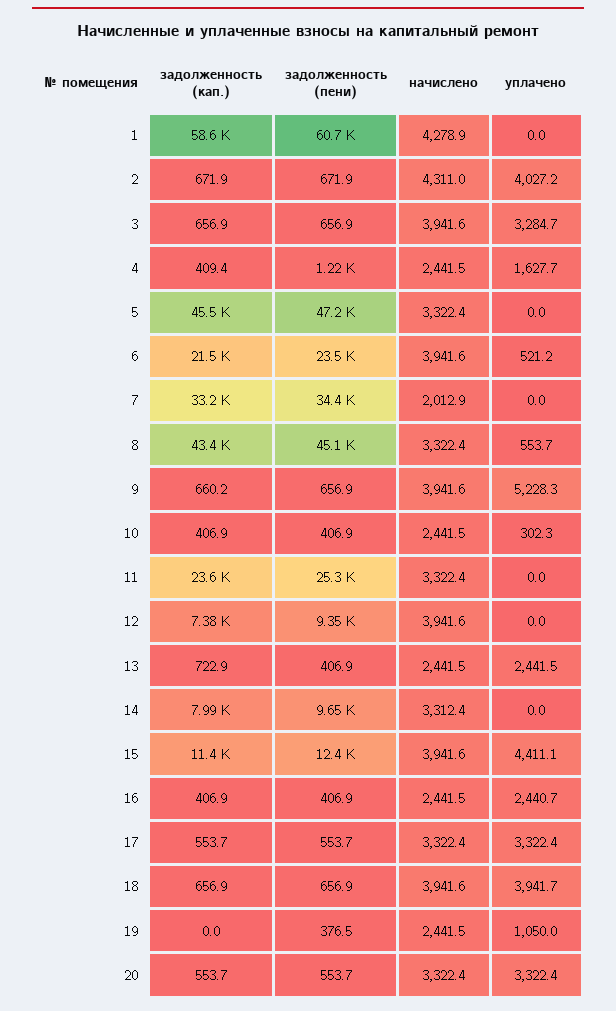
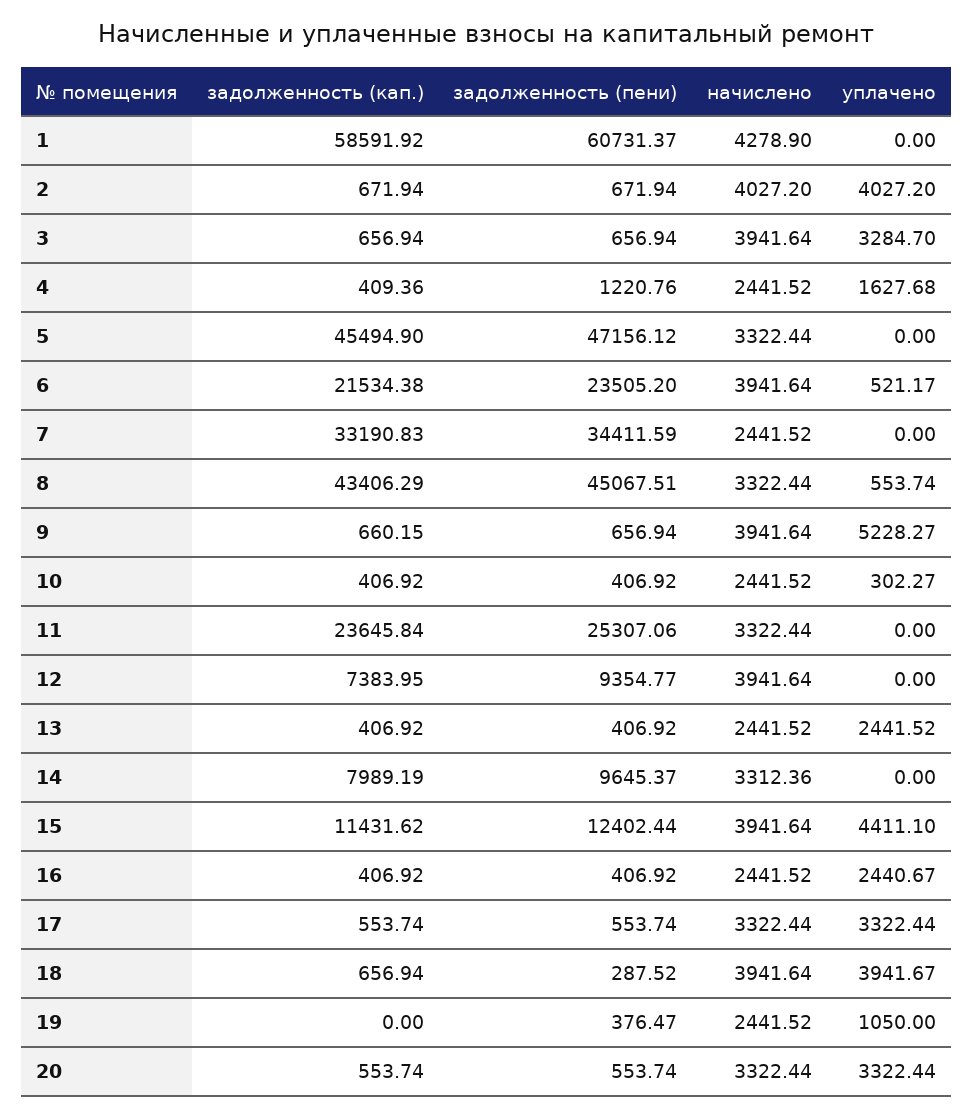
  {
    "задолженность (кап.)": {
      "1": 58591.92,
      "2": 671.94,
      "3": 656.94,
      "4": 409.36,
      "5": 45494.9,
      "6": 21534.38,
      "7": 33190.83,
      "8": 43406.29,
      "9": 660.15,
      "10": 406.92,
      "11": 23645.84,
      "12": 7383.95,
-     "13": 722.9,
+     "13": 406.92,
      "14": 7989.19,
      "15": 11431.62,
      "16": 406.92,
      "17": 553.74,
      "18": 656.94,
      "19": 0,
      "20": 553.74
    },
    "задолженность (пени)": {
      "1": 60731.37,
      "2": 671.94,
      "3": 656.94,
      "4": 1220.76,
      "5": 47156.12,
      "6": 23505.2,
      "7": 34411.59,
      "8": 45067.51,
      "9": 656.94,
      "10": 406.92,
      "11": 25307.06,
      "12": 9354.77,
      "13": 406.92,
      "14": 9645.37,
      "15": 12402.44,
      "16": 406.92,
      "17": 553.74,
-     "18": 656.9,
+     "18": 287.52,
      "19": 376.47,
      "20": 553.74
    },
    "начислено": {
      "1": 4278.9,
-     "2": 4311,
+     "2": 4027.2,
      "3": 3941.64,
      "4": 2441.52,
      "5": 3322.44,
      "6": 3941.64,
-     "7": 2012.9,
+     "7": 2441.52,
      "8": 3322.44,
      "9": 3941.64,
      "10": 2441.52,
      "11": 3322.44,
      "12": 3941.64,
      "13": 2441.52,
      "14": 3312.36,
      "15": 3941.64,
      "16": 2441.52,
      "17": 3322.44,
      "18": 3941.64,
      "19": 2441.52,
      "20": 3322.44
    },
    "уплачено": {
      "1": 0,
      "2": 4027.2,
      "3": 3284.7,
      "4": 1627.68,
      "5": 0,
      "6": 521.17,
      "7": 0,
      "8": 553.74,
      "9": 5228.27,
      "10": 302.27,
      "11": 0,
      "12": 0,
      "13": 2441.52,
      "14": 0,
      "15": 4411.1,
      "16": 2440.67,
      "17": 3322.44,
      "18": 3941.67,
      "19": 1050,
      "20": 3322.44
    }
  }

